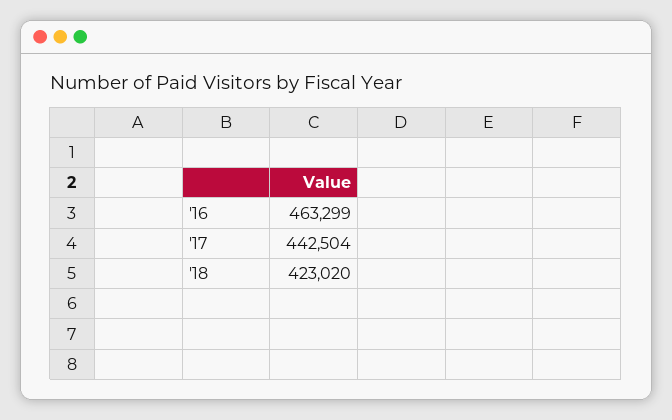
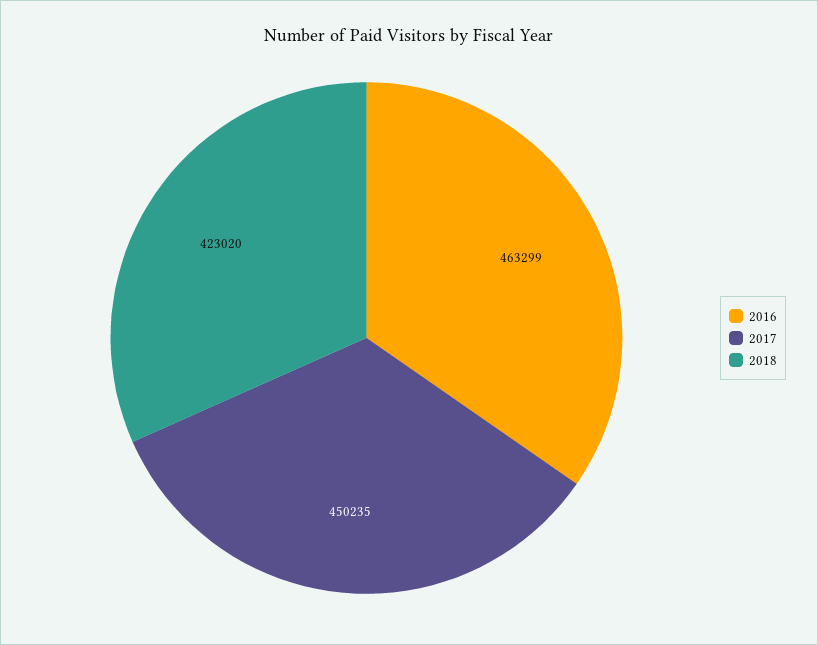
  {
    "'16": 463299,
-   "'17": 442504,
+   "'17": 450235,
    "'18": 423020
  }

